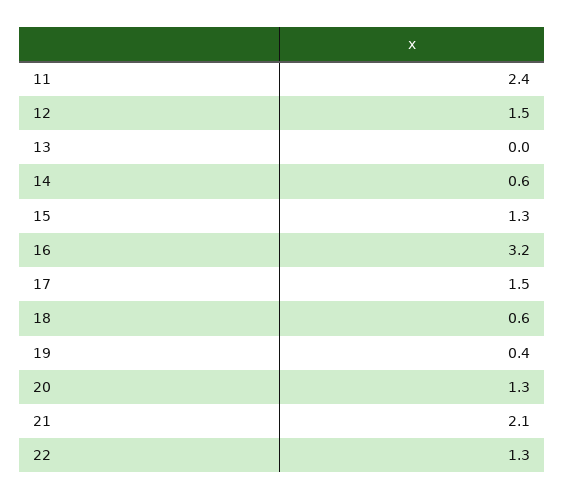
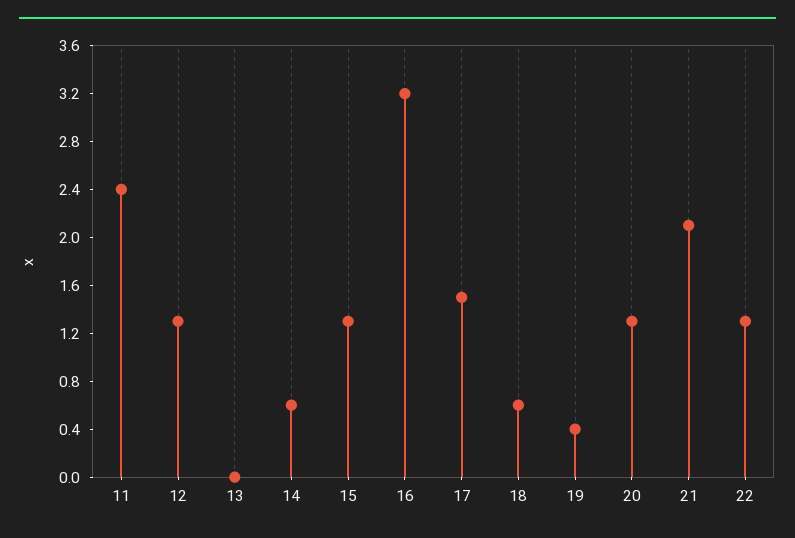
  {
    "11": 2.4,
-   "12": 1.5,
+   "12": 1.3,
    "13": 0,
    "14": 0.6,
    "15": 1.3,
    "16": 3.2,
    "17": 1.5,
    "18": 0.6,
    "19": 0.4,
    "20": 1.3,
    "21": 2.1,
    "22": 1.3
  }

